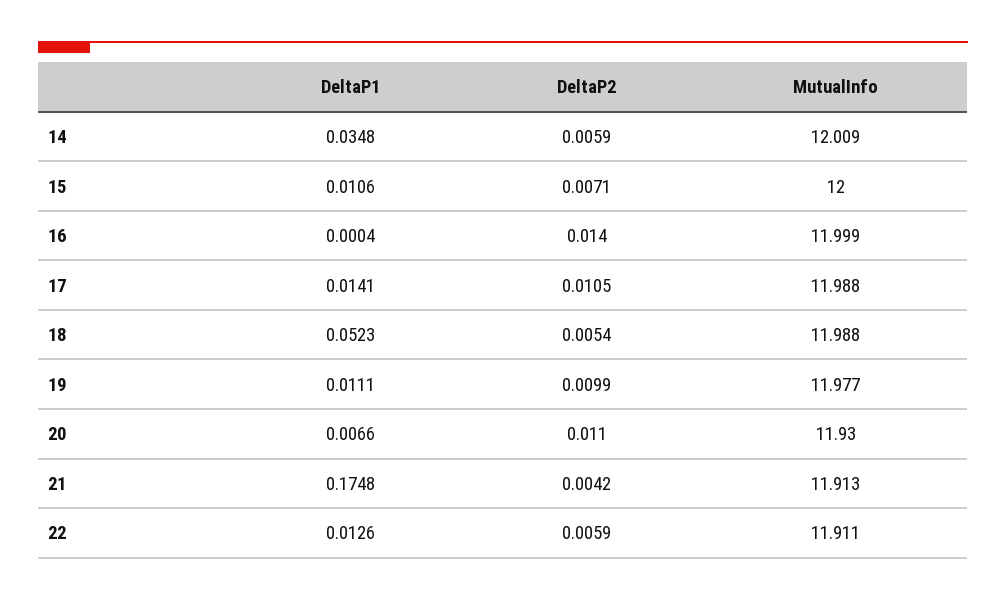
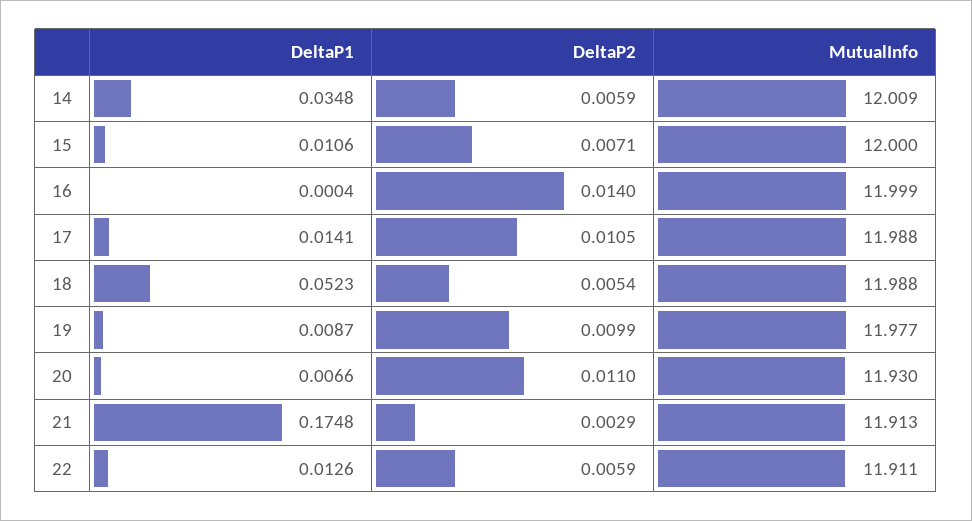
  {
    "DeltaP1": {
      "14": 0.0348,
      "15": 0.0106,
      "16": 0.0004,
      "17": 0.0141,
      "18": 0.0523,
-     "19": 0.0111,
+     "19": 0.0087,
      "20": 0.0066,
      "21": 0.1748,
      "22": 0.0126
    },
    "DeltaP2": {
      "14": 0.0059,
      "15": 0.0071,
      "16": 0.014,
      "17": 0.0105,
      "18": 0.0054,
      "19": 0.0099,
      "20": 0.011,
-     "21": 0.0042,
+     "21": 0.0029,
      "22": 0.0059
    },
    "MutualInfo": {
      "14": 12.009,
      "15": 12,
      "16": 11.999,
      "17": 11.988,
      "18": 11.988,
      "19": 11.977,
      "20": 11.93,
      "21": 11.913,
      "22": 11.911
    }
  }

